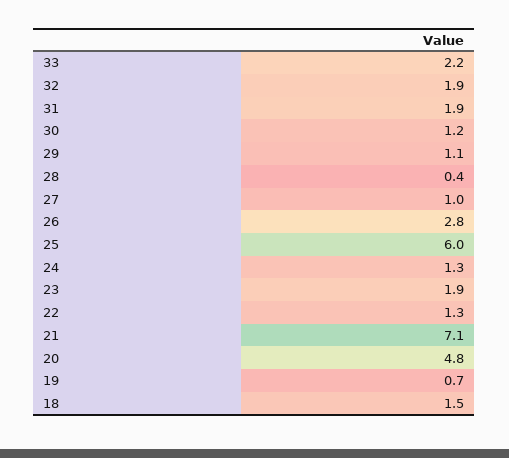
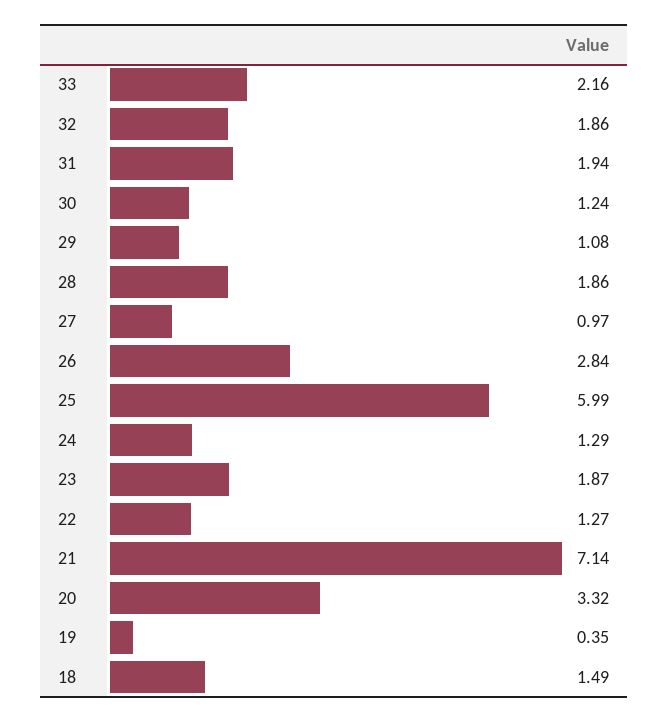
  {
    "33": 2.16,
    "32": 1.86,
    "31": 1.94,
    "30": 1.24,
    "29": 1.08,
-   "28": 0.4,
+   "28": 1.86,
    "27": 0.97,
    "26": 2.84,
    "25": 5.99,
    "24": 1.29,
    "23": 1.87,
    "22": 1.27,
    "21": 7.14,
-   "20": 4.8,
+   "20": 3.32,
-   "19": 0.7,
+   "19": 0.35,
    "18": 1.49
  }

